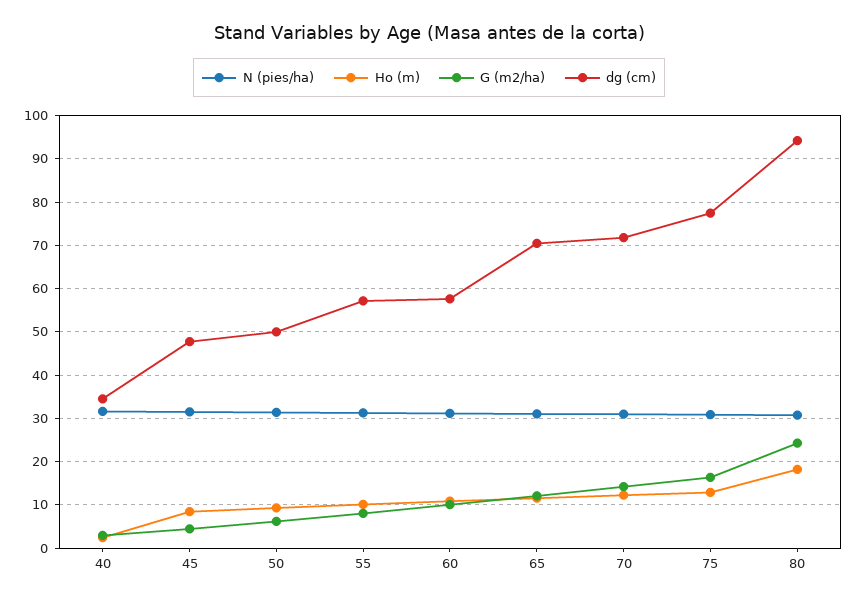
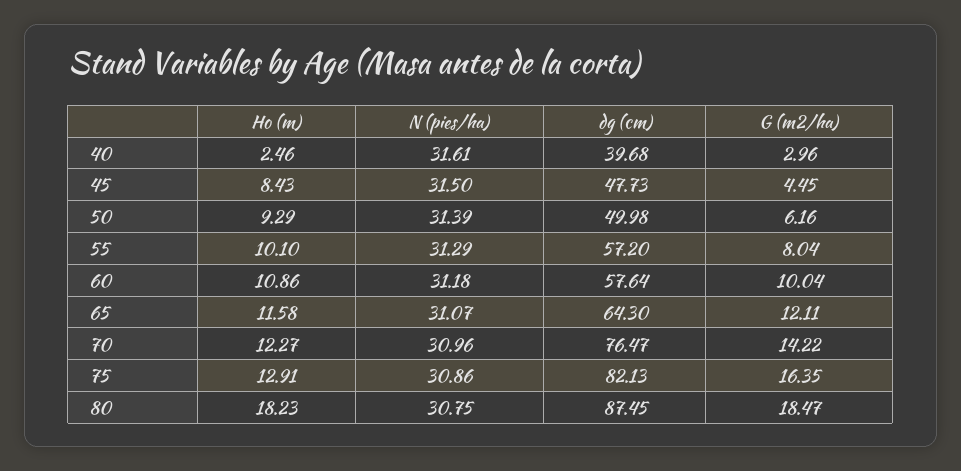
  {
    "N (pies/ha)": {
      "40": 31.61,
      "45": 31.5,
      "50": 31.39,
      "55": 31.29,
      "60": 31.18,
      "65": 31.07,
      "70": 30.96,
      "75": 30.86,
      "80": 30.75
    },
    "Ho (m)": {
      "40": 2.46,
      "45": 8.43,
      "50": 9.29,
      "55": 10.1,
      "60": 10.86,
      "65": 11.58,
      "70": 12.27,
      "75": 12.91,
      "80": 18.23
    },
    "G (m2/ha)": {
      "40": 2.96,
      "45": 4.45,
      "50": 6.16,
      "55": 8.04,
      "60": 10.04,
      "65": 12.11,
      "70": 14.22,
      "75": 16.35,
-     "80": 24
+     "80": 18.47
    },
    "dg (cm)": {
-     "40": 34,
+     "40": 39.68,
      "45": 47.73,
      "50": 49.98,
      "55": 57.2,
      "60": 57.64,
-     "65": 70,
+     "65": 64.3,
-     "70": 72,
+     "70": 76.47,
-     "75": 78,
+     "75": 82.13,
-     "80": 94
+     "80": 87.45
    }
  }

